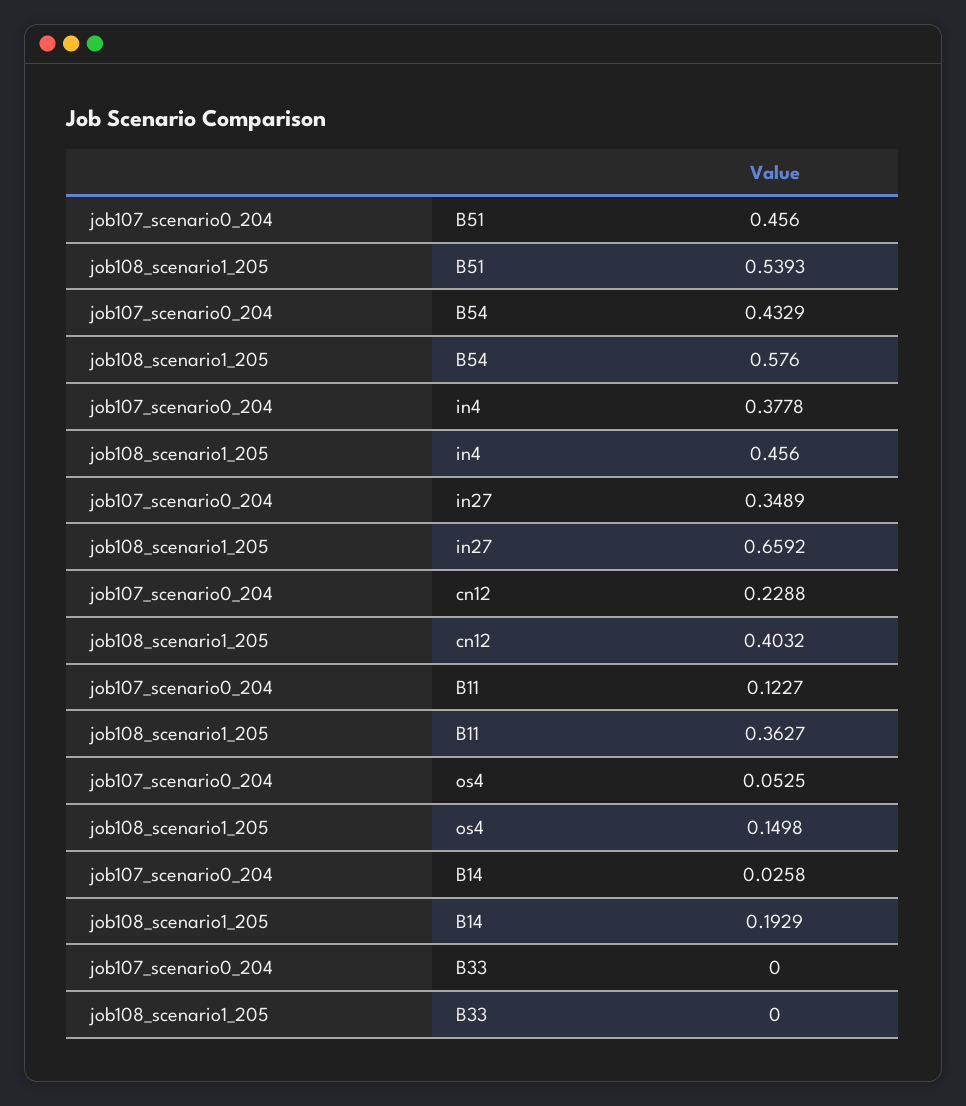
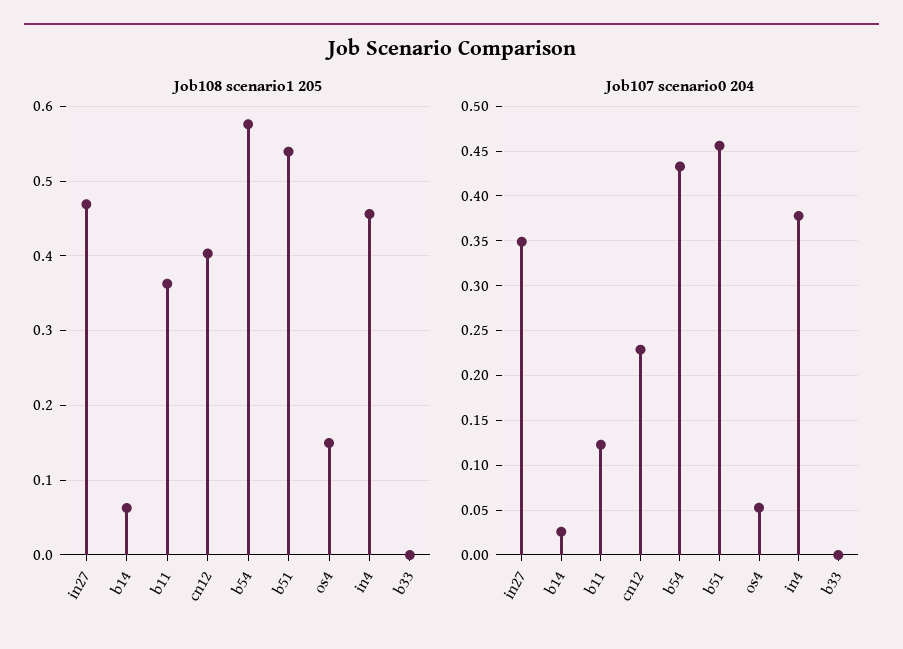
  {
    "job107_scenario0_204": {
      "B51": 0.456,
      "B54": 0.4329,
      "in4": 0.3778,
      "in27": 0.3489,
      "cn12": 0.2288,
      "B11": 0.1227,
      "os4": 0.0525,
      "B14": 0.0258,
      "B33": 0
    },
    "job108_scenario1_205": {
      "B51": 0.5393,
      "B54": 0.576,
      "in4": 0.456,
-     "in27": 0.6592,
+     "in27": 0.47,
      "cn12": 0.4032,
      "B11": 0.3627,
      "os4": 0.1498,
-     "B14": 0.1929,
+     "B14": 0.06,
      "B33": 0
    }
  }

